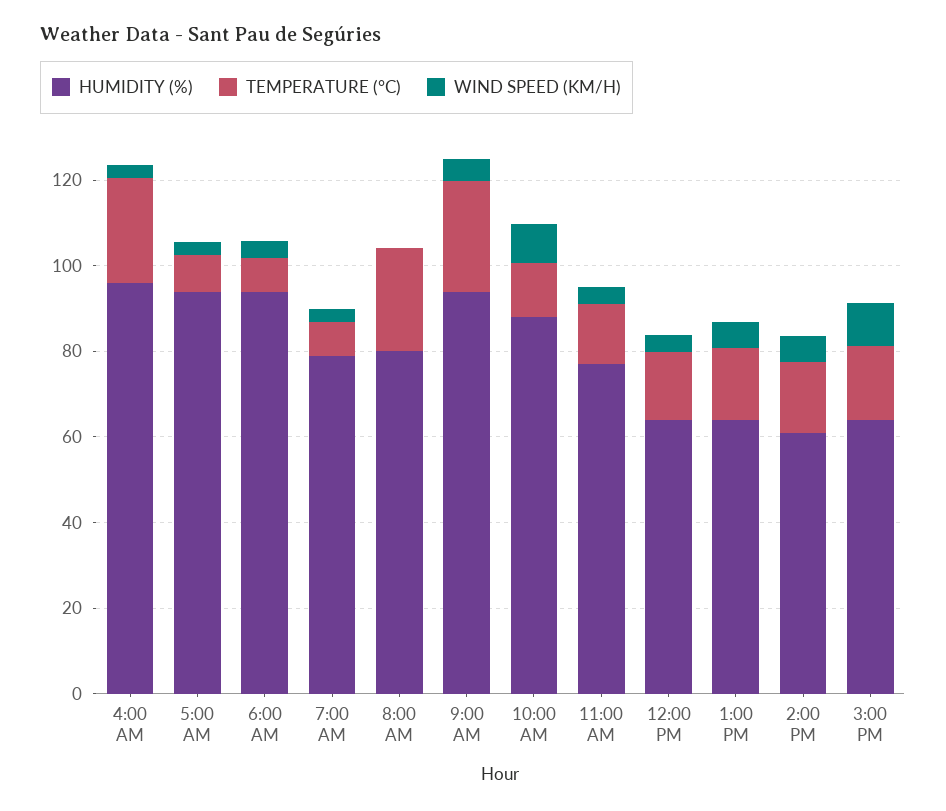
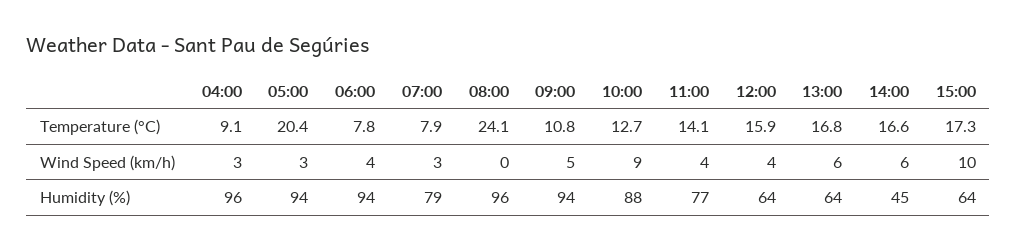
  {
    "HUMIDITY (%)": {
      "4:00 AM": 96,
      "5:00 AM": 94,
      "6:00 AM": 94,
      "7:00 AM": 79,
-     "8:00 AM": 80,
+     "8:00 AM": 96,
      "9:00 AM": 94,
      "10:00 AM": 88,
      "11:00 AM": 77,
      "12:00 PM": 64,
      "1:00 PM": 64,
-     "2:00 PM": 60,
+     "2:00 PM": 45,
      "3:00 PM": 64
    },
    "TEMPERATURE (°C)": {
-     "4:00 AM": 25,
+     "4:00 AM": 9.1,
-     "5:00 AM": 10,
+     "5:00 AM": 20.4,
      "6:00 AM": 7.8,
      "7:00 AM": 7.9,
      "8:00 AM": 24.1,
-     "9:00 AM": 25,
+     "9:00 AM": 10.8,
      "10:00 AM": 12.7,
      "11:00 AM": 14.1,
      "12:00 PM": 15.9,
      "1:00 PM": 16.8,
      "2:00 PM": 16.6,
      "3:00 PM": 17.3
    },
    "WIND SPEED (KM/H)": {
      "4:00 AM": 3,
      "5:00 AM": 3,
      "6:00 AM": 4,
      "7:00 AM": 3,
      "8:00 AM": 0,
      "9:00 AM": 5,
      "10:00 AM": 9,
      "11:00 AM": 4,
      "12:00 PM": 4,
      "1:00 PM": 6,
      "2:00 PM": 6,
      "3:00 PM": 10
    }
  }

